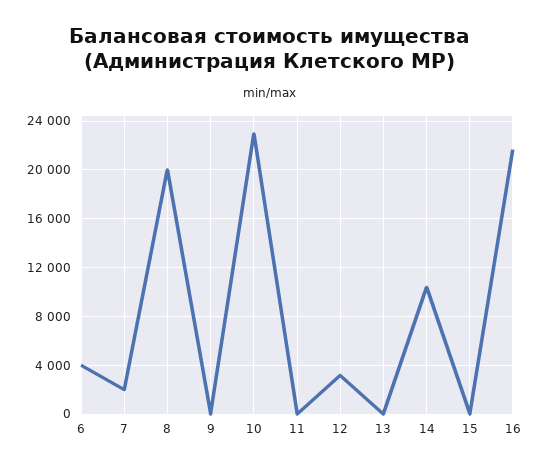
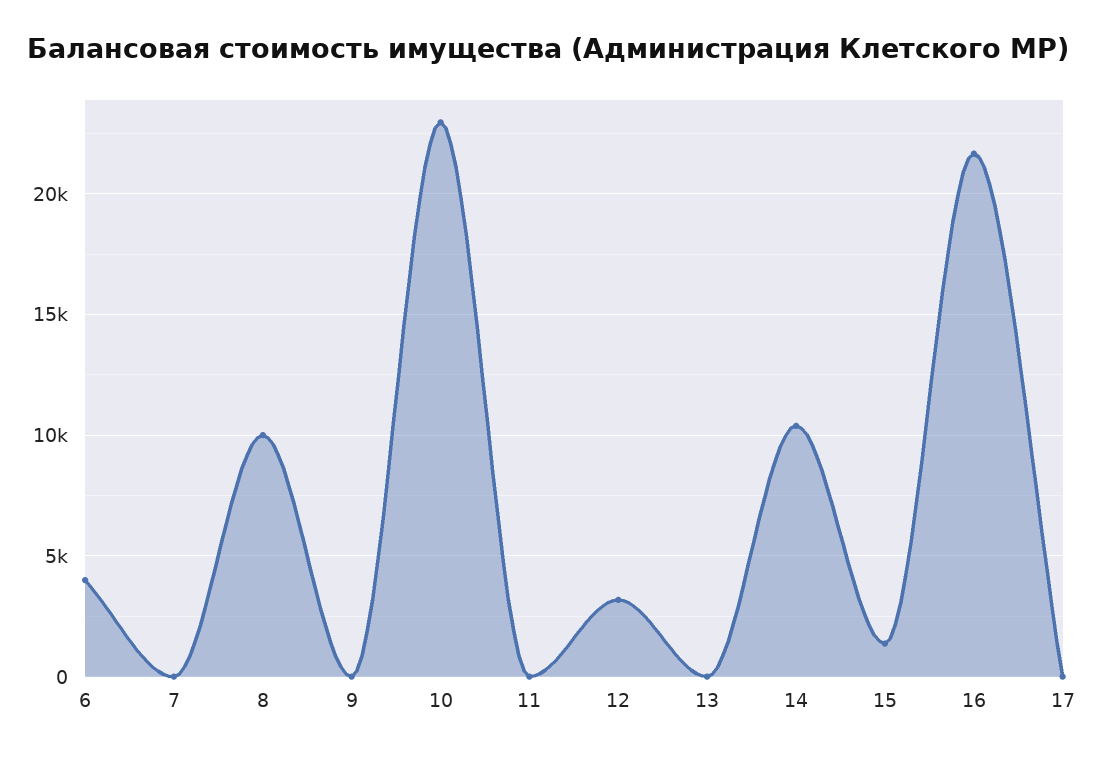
  {
    "6": 4000,
-   "7": 2000,
+   "7": 0,
-   "8": 20000,
+   "8": 10000,
    "9": 0,
    "10": 23000,
    "11": 0,
    "12": 3000,
    "13": 0,
    "14": 10500,
-   "15": 0,
+   "15": 1500,
-   "16": 21500
+   "16": 21500,
+   "17": 0
  }

